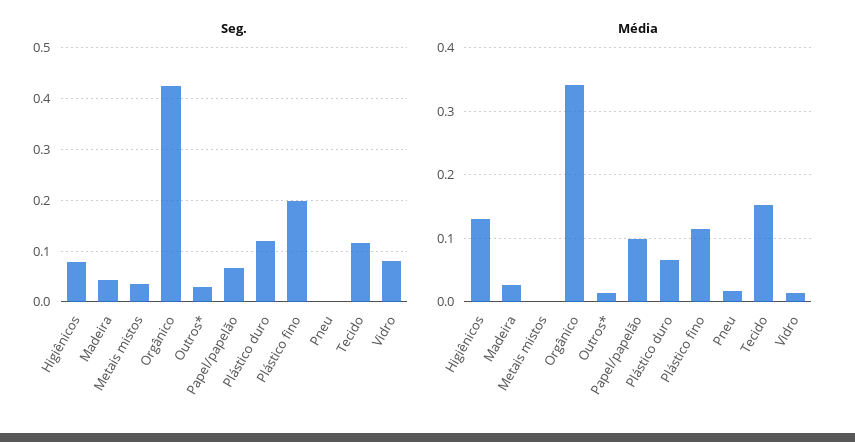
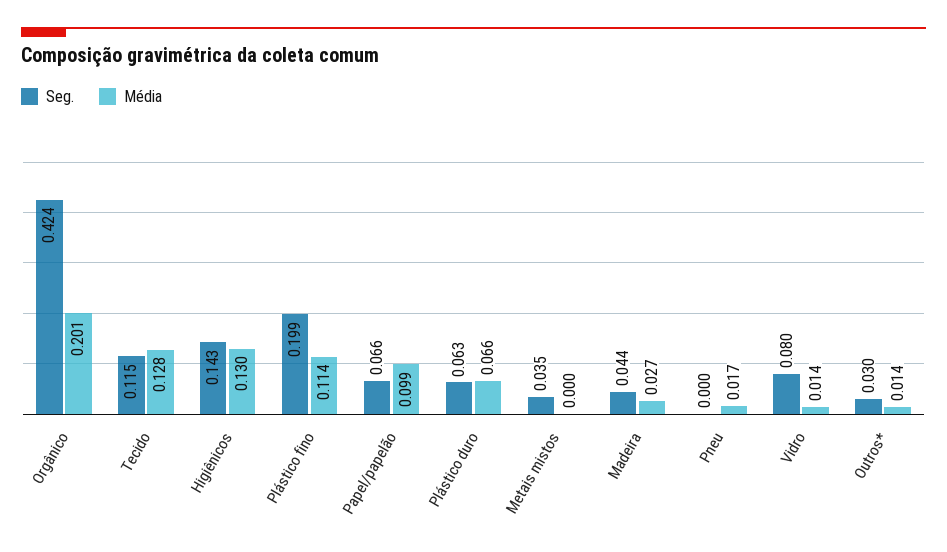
  {
    "Seg.": {
-     "Higiênicos": 0.08,
+     "Higiênicos": 0.143,
      "Madeira": 0.044,
      "Metais mistos": 0.035,
      "Orgânico": 0.424,
      "Outros*": 0.03,
      "Papel/papelão": 0.066,
-     "Plástico duro": 0.12,
+     "Plástico duro": 0.063,
      "Plástico fino": 0.199,
      "Pneu": 0,
      "Tecido": 0.115,
      "Vidro": 0.08
    },
    "Média": {
      "Higiênicos": 0.13,
      "Madeira": 0.027,
      "Metais mistos": 0,
-     "Orgânico": 0.34,
+     "Orgânico": 0.201,
      "Outros*": 0.014,
      "Papel/papelão": 0.099,
      "Plástico duro": 0.066,
      "Plástico fino": 0.114,
      "Pneu": 0.017,
-     "Tecido": 0.15,
+     "Tecido": 0.128,
      "Vidro": 0.014
    }
  }

